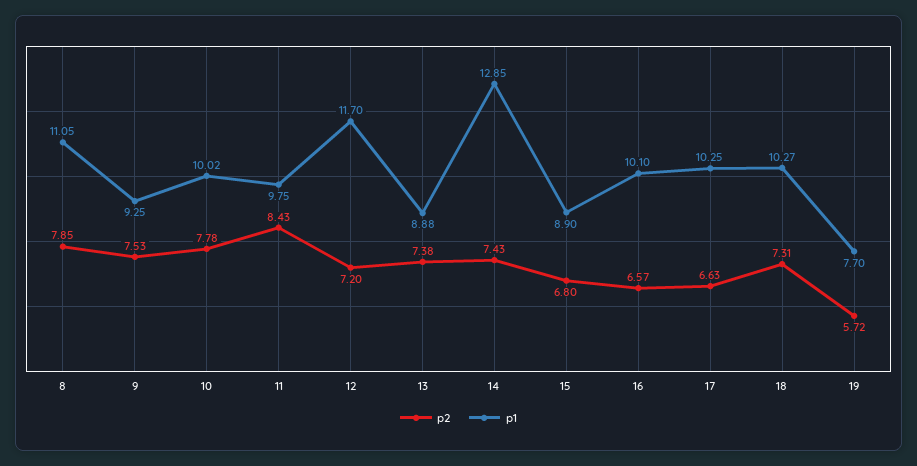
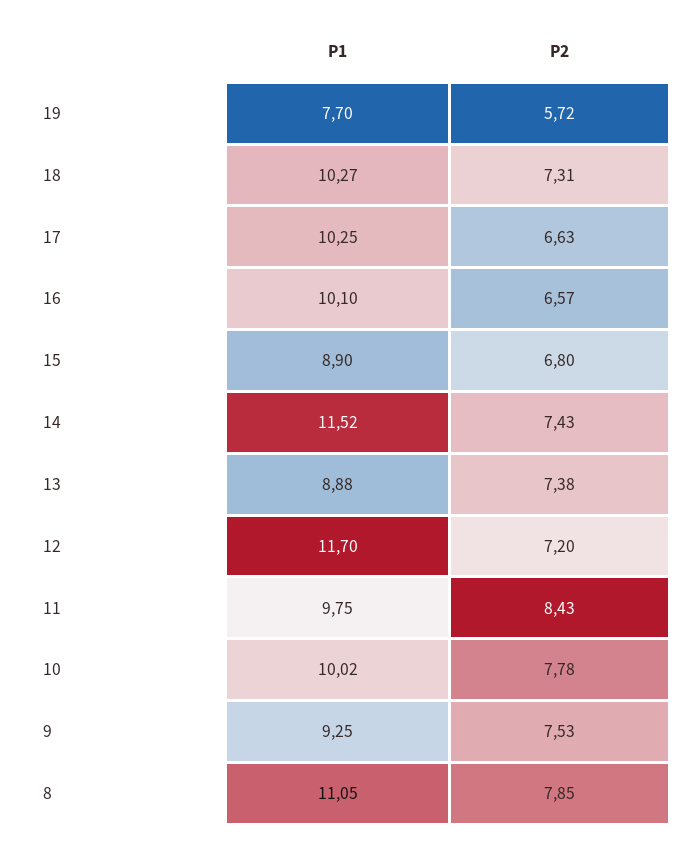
  {
    "p2": {
      "8": 7.85,
      "9": 7.53,
      "10": 7.78,
      "11": 8.43,
      "12": 7.2,
      "13": 7.38,
      "14": 7.43,
      "15": 6.8,
      "16": 6.57,
      "17": 6.63,
      "18": 7.31,
      "19": 5.72
    },
    "p1": {
      "8": 11.05,
      "9": 9.25,
      "10": 10.02,
      "11": 9.75,
      "12": 11.7,
      "13": 8.88,
-     "14": 12.85,
+     "14": 11.52,
      "15": 8.9,
      "16": 10.1,
      "17": 10.25,
      "18": 10.27,
      "19": 7.7
    }
  }

